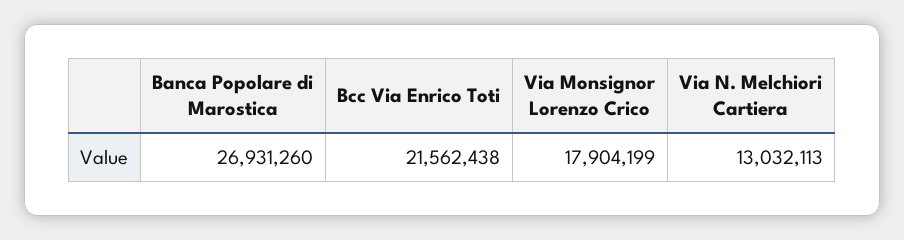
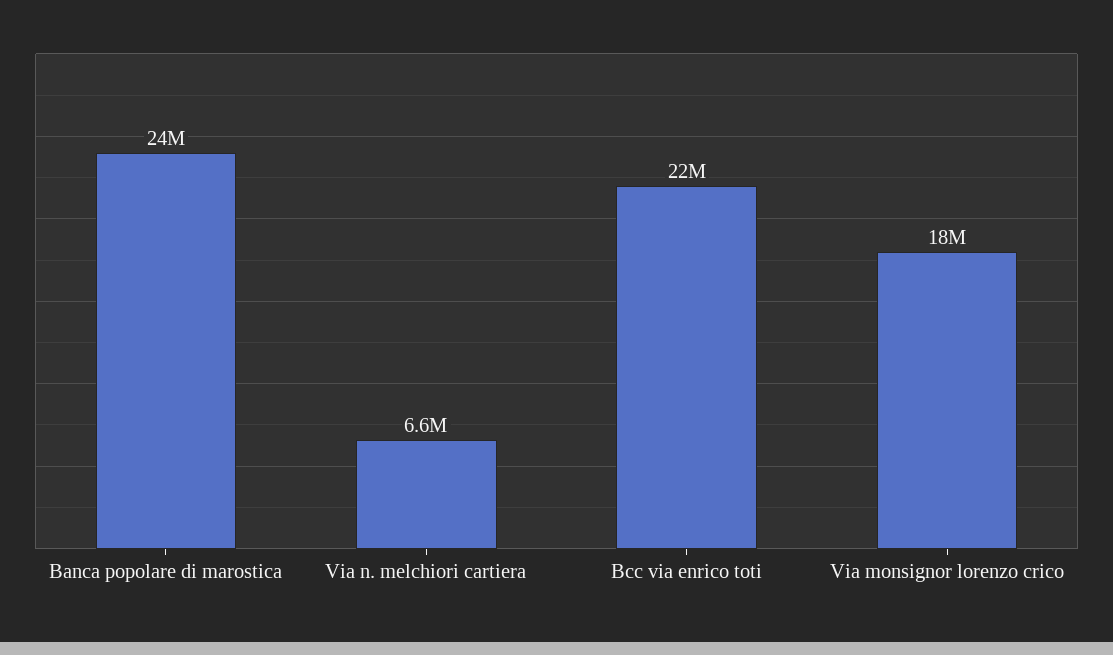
  {
-   "Banca Popolare di Marostica": 26931260,
+   "Banca Popolare di Marostica": 24000000,
    "Bcc Via Enrico Toti": 21562438,
    "Via Monsignor Lorenzo Crico": 17904199,
-   "Via N. Melchiori Cartiera": 13032113
+   "Via N. Melchiori Cartiera": 6600000
  }

